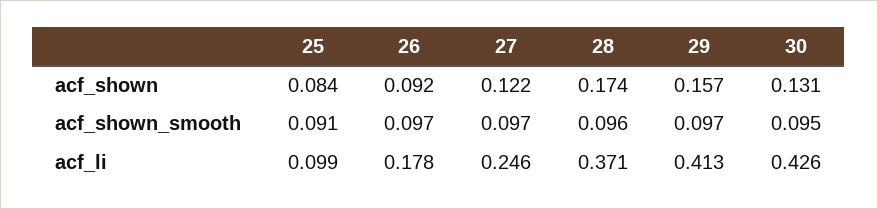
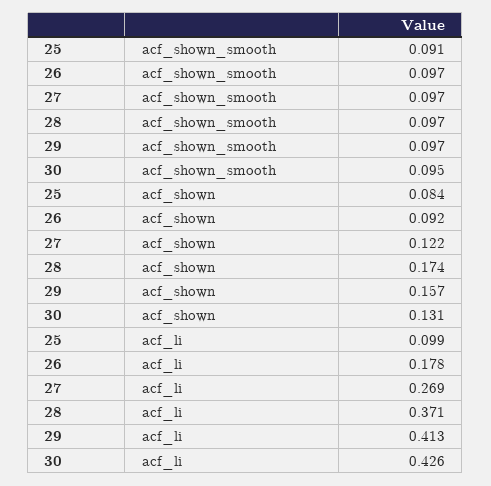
  {
    "25": {
      "acf_shown": 0.084,
      "acf_shown_smooth": 0.091,
      "acf_li": 0.099
    },
    "26": {
      "acf_shown": 0.092,
      "acf_shown_smooth": 0.097,
      "acf_li": 0.178
    },
    "27": {
      "acf_shown": 0.122,
      "acf_shown_smooth": 0.097,
-     "acf_li": 0.246
+     "acf_li": 0.269
    },
    "28": {
      "acf_shown": 0.174,
-     "acf_shown_smooth": 0.096,
+     "acf_shown_smooth": 0.097,
      "acf_li": 0.371
    },
    "29": {
      "acf_shown": 0.157,
      "acf_shown_smooth": 0.097,
      "acf_li": 0.413
    },
    "30": {
      "acf_shown": 0.131,
      "acf_shown_smooth": 0.095,
      "acf_li": 0.426
    }
  }

